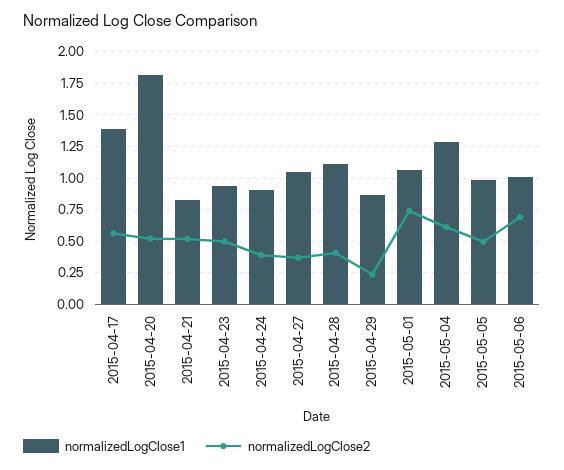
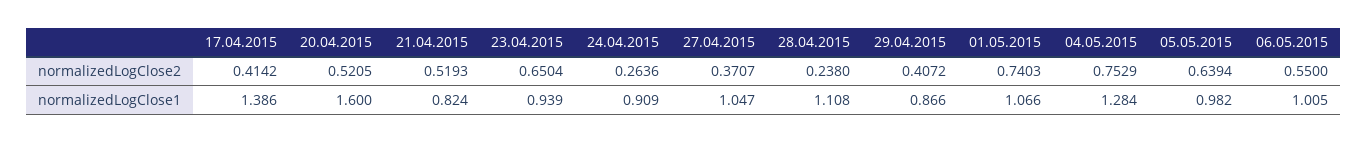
  {
    "normalizedLogClose1": {
      "2015-04-17": 1.386,
-     "2015-04-20": 1.8,
+     "2015-04-20": 1.6,
      "2015-04-21": 0.824,
      "2015-04-23": 0.939,
      "2015-04-24": 0.909,
      "2015-04-27": 1.047,
      "2015-04-28": 1.108,
      "2015-04-29": 0.866,
      "2015-05-01": 1.066,
      "2015-05-04": 1.284,
      "2015-05-05": 0.982,
      "2015-05-06": 1.005
    },
    "normalizedLogClose2": {
-     "2015-04-17": 0.55,
+     "2015-04-17": 0.4142,
      "2015-04-20": 0.5205,
      "2015-04-21": 0.5193,
-     "2015-04-23": 0.5,
+     "2015-04-23": 0.6504,
-     "2015-04-24": 0.4,
+     "2015-04-24": 0.2636,
      "2015-04-27": 0.3707,
-     "2015-04-28": 0.4,
+     "2015-04-28": 0.238,
-     "2015-04-29": 0.25,
+     "2015-04-29": 0.4072,
      "2015-05-01": 0.7403,
-     "2015-05-04": 0.6,
+     "2015-05-04": 0.7529,
-     "2015-05-05": 0.5,
+     "2015-05-05": 0.6394,
-     "2015-05-06": 0.7
+     "2015-05-06": 0.55
    }
  }

